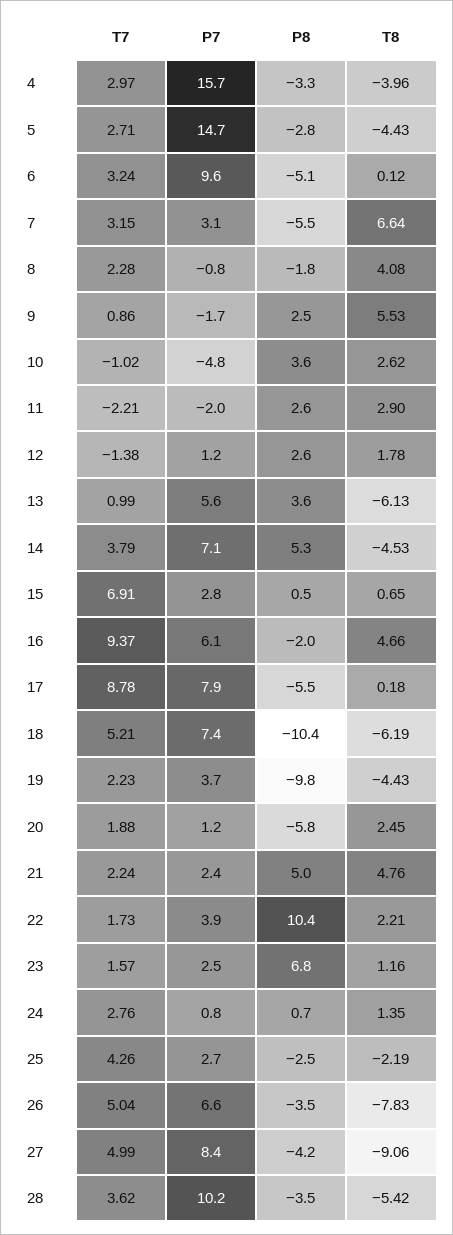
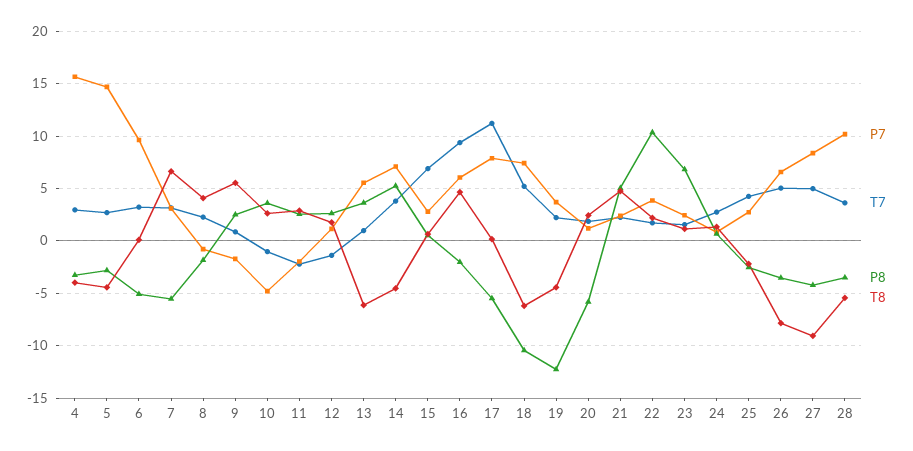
  {
    "T7": {
      "4": 2.97,
      "5": 2.71,
      "6": 3.24,
      "7": 3.15,
      "8": 2.28,
      "9": 0.86,
      "10": -1.02,
      "11": -2.21,
      "12": -1.38,
      "13": 0.99,
      "14": 3.79,
      "15": 6.91,
      "16": 9.37,
-     "17": 8.78,
+     "17": 11,
      "18": 5.21,
      "19": 2.23,
      "20": 1.88,
      "21": 2.24,
      "22": 1.73,
      "23": 1.57,
      "24": 2.76,
      "25": 4.26,
      "26": 5.04,
      "27": 4.99,
      "28": 3.62
    },
    "P7": {
      "4": 15.7,
      "5": 14.7,
      "6": 9.6,
      "7": 3.1,
      "8": -0.8,
      "9": -1.7,
      "10": -4.8,
      "11": -2,
      "12": 1.2,
      "13": 5.6,
      "14": 7.1,
      "15": 2.8,
      "16": 6.1,
      "17": 7.9,
      "18": 7.4,
      "19": 3.7,
      "20": 1.2,
      "21": 2.4,
      "22": 3.9,
      "23": 2.5,
      "24": 0.8,
      "25": 2.7,
      "26": 6.6,
      "27": 8.4,
      "28": 10.2
    },
    "P8": {
      "4": -3.3,
      "5": -2.8,
      "6": -5.1,
      "7": -5.5,
      "8": -1.8,
      "9": 2.5,
      "10": 3.6,
      "11": 2.6,
      "12": 2.6,
      "13": 3.6,
      "14": 5.3,
      "15": 0.5,
      "16": -2,
      "17": -5.5,
      "18": -10.4,
-     "19": -9.8,
+     "19": -12,
      "20": -5.8,
      "21": 5,
      "22": 10.4,
      "23": 6.8,
      "24": 0.7,
      "25": -2.5,
      "26": -3.5,
      "27": -4.2,
      "28": -3.5
    },
    "T8": {
      "4": -3.96,
      "5": -4.43,
      "6": 0.12,
      "7": 6.64,
      "8": 4.08,
      "9": 5.53,
      "10": 2.62,
      "11": 2.9,
      "12": 1.78,
      "13": -6.13,
      "14": -4.53,
      "15": 0.65,
      "16": 4.66,
      "17": 0.18,
      "18": -6.19,
      "19": -4.43,
      "20": 2.45,
      "21": 4.76,
      "22": 2.21,
      "23": 1.16,
      "24": 1.35,
      "25": -2.19,
      "26": -7.83,
      "27": -9.06,
      "28": -5.42
    }
  }

